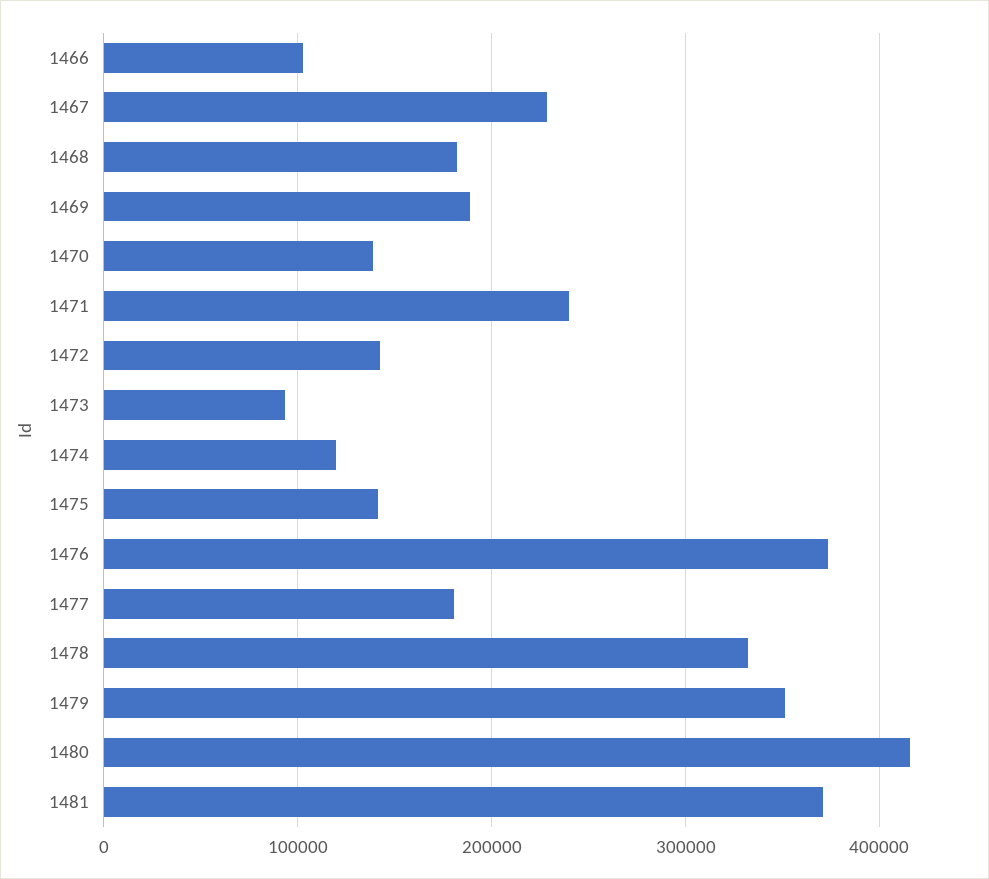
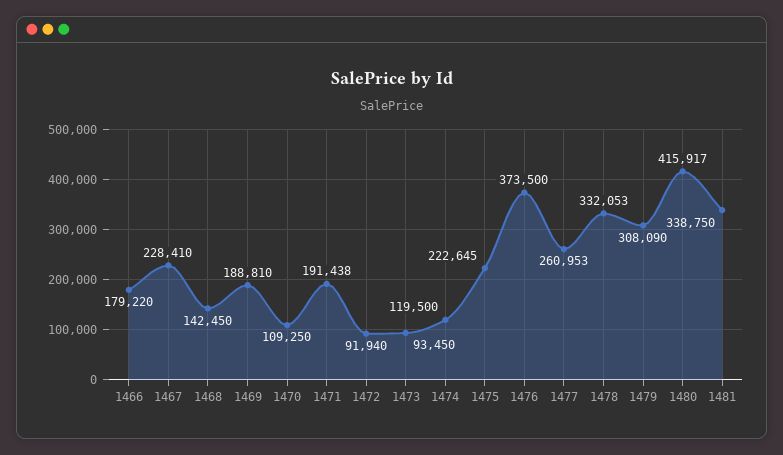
  {
-   "1466": 100000,
+   "1466": 179220,
    "1467": 228410,
-   "1468": 180000,
+   "1468": 142450,
    "1469": 188810,
-   "1470": 140000,
+   "1470": 109250,
-   "1471": 240000,
+   "1471": 191438,
-   "1472": 140000,
+   "1472": 91940,
    "1473": 93450,
    "1474": 119500,
-   "1475": 140000,
+   "1475": 222645,
    "1476": 373500,
-   "1477": 180000,
+   "1477": 260953,
    "1478": 332053,
-   "1479": 350000,
+   "1479": 308090,
    "1480": 415917,
-   "1481": 370000
+   "1481": 338750
  }

